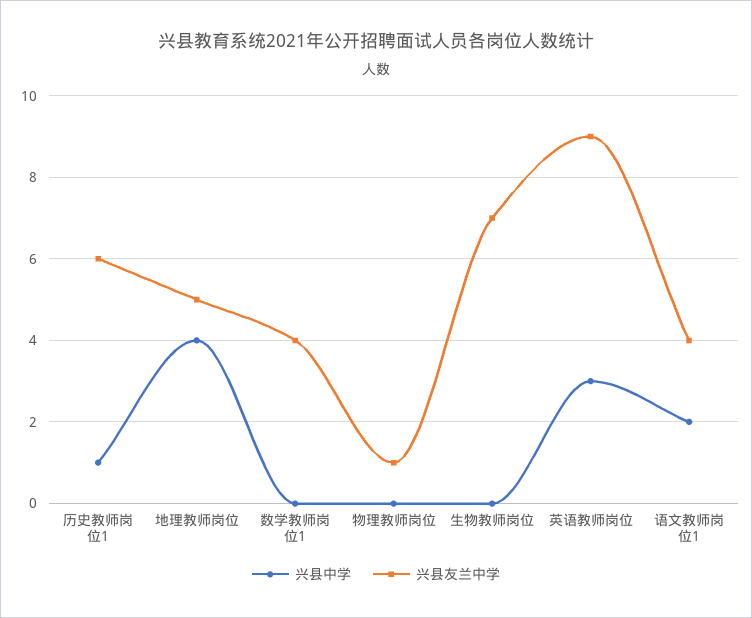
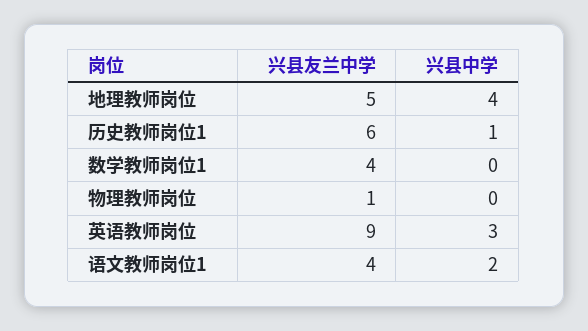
  {
    "兴县中学": {
      "历史教师岗位1": 1,
      "地理教师岗位": 4,
      "数学教师岗位1": 0,
      "物理教师岗位": 0,
-     "生物教师岗位": 0,
      "英语教师岗位": 3,
      "语文教师岗位1": 2
    },
    "兴县友兰中学": {
      "历史教师岗位1": 6,
      "地理教师岗位": 5,
      "数学教师岗位1": 4,
      "物理教师岗位": 1,
-     "生物教师岗位": 7,
      "英语教师岗位": 9,
      "语文教师岗位1": 4
    }
  }

